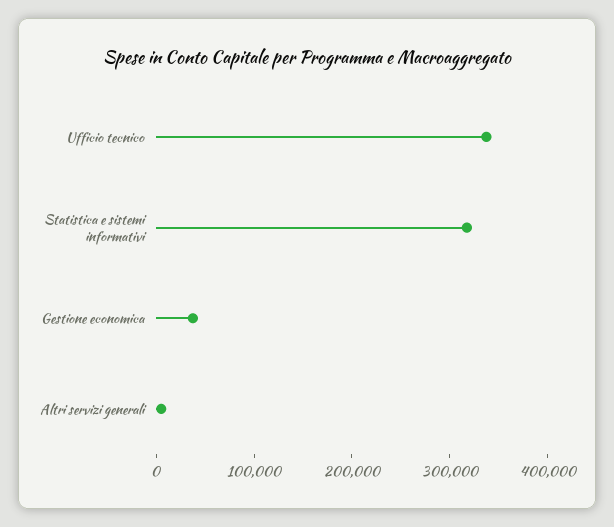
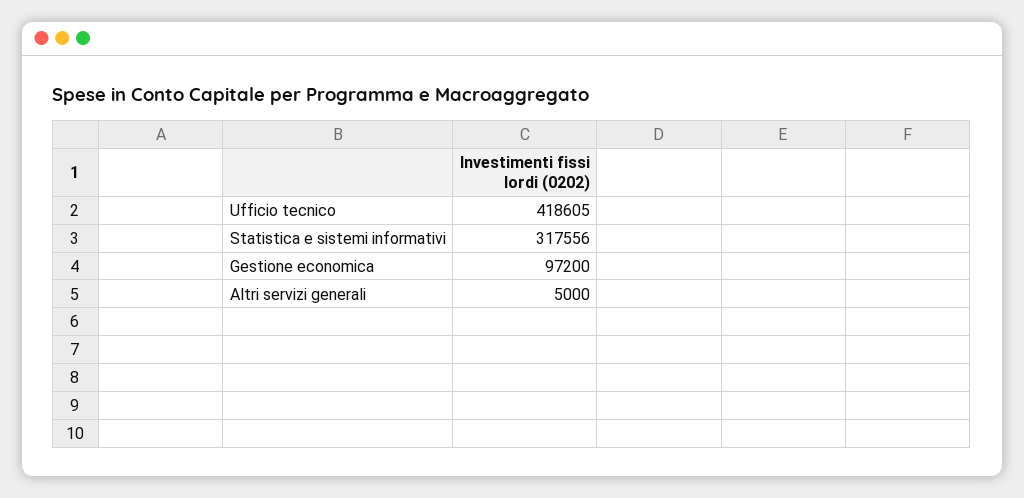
  {
-   "Ufficio tecnico": 340000,
+   "Ufficio tecnico": 418605,
    "Statistica e sistemi informativi": 317556,
-   "Gestione economica": 40000,
+   "Gestione economica": 97200,
    "Altri servizi generali": 5000
  }

